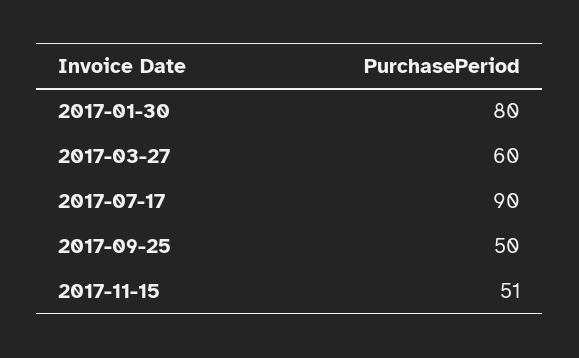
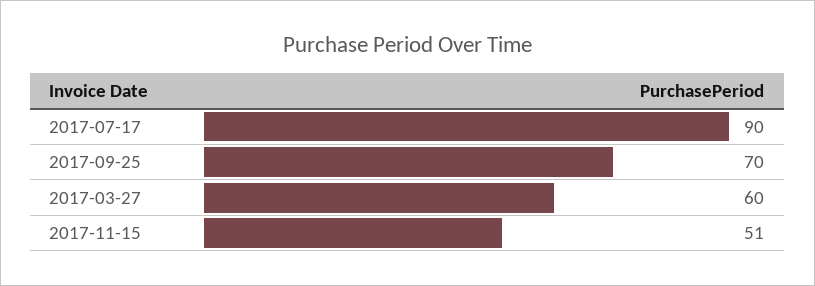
  {
-   "2017-01-30": 80,
    "2017-03-27": 60,
    "2017-07-17": 90,
-   "2017-09-25": 50,
+   "2017-09-25": 70,
    "2017-11-15": 51
  }

